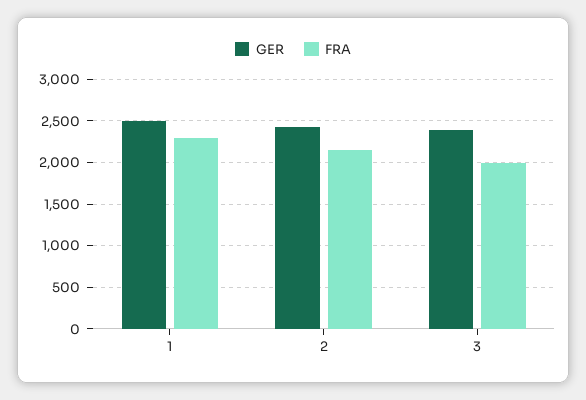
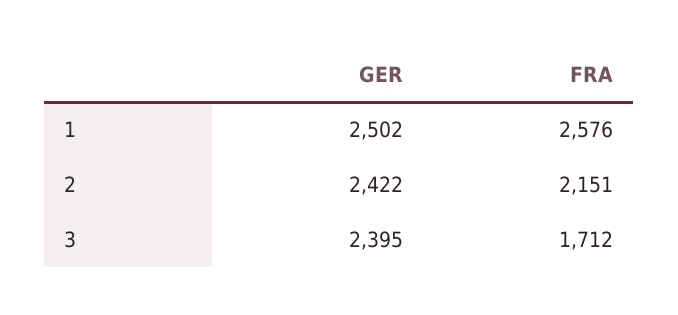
  {
    "GER": {
      "1": 2502,
      "2": 2422,
      "3": 2395
    },
    "FRA": {
-     "1": 2300,
+     "1": 2576,
      "2": 2151,
-     "3": 2000
+     "3": 1712
    }
  }

